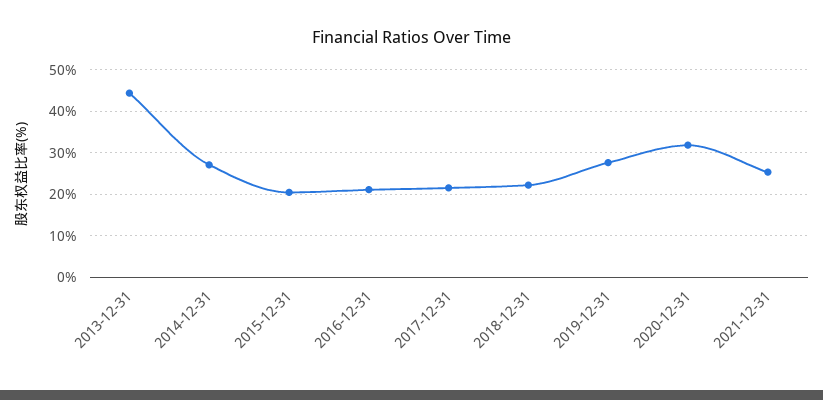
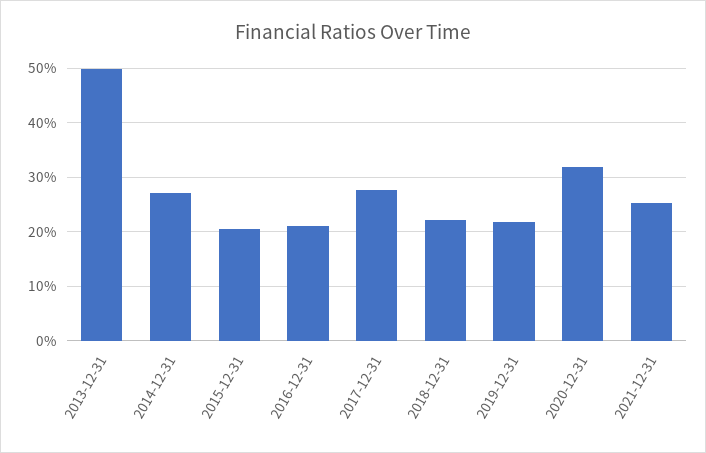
  {
-   "2013-12-31": 44,
+   "2013-12-31": 50,
    "2014-12-31": 28,
    "2015-12-31": 20,
    "2016-12-31": 22,
-   "2017-12-31": 22,
+   "2017-12-31": 28,
    "2018-12-31": 22,
-   "2019-12-31": 28,
+   "2019-12-31": 22,
    "2020-12-31": 32,
    "2021-12-31": 26
  }

